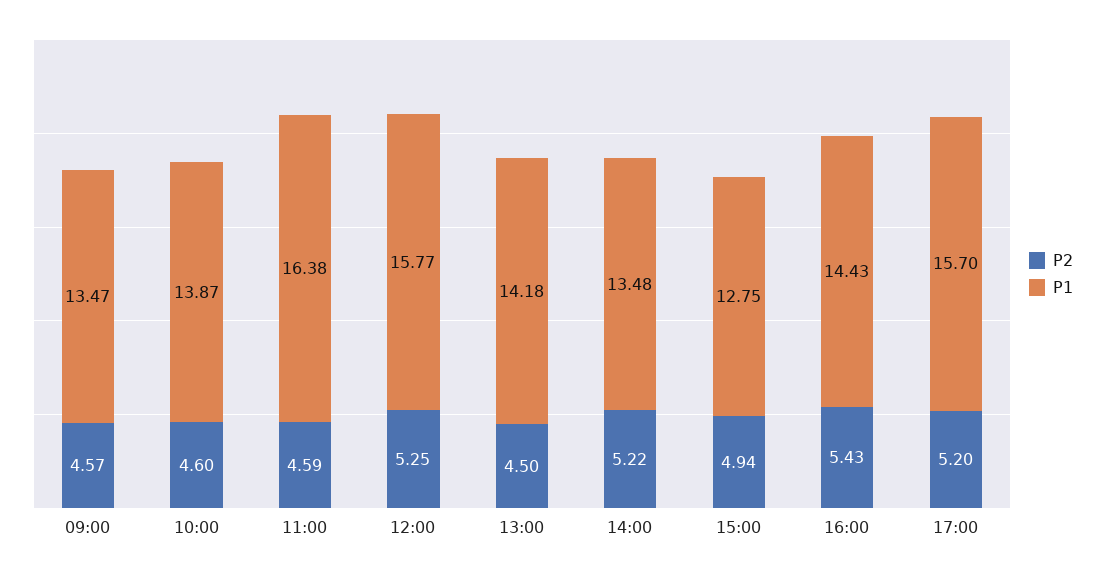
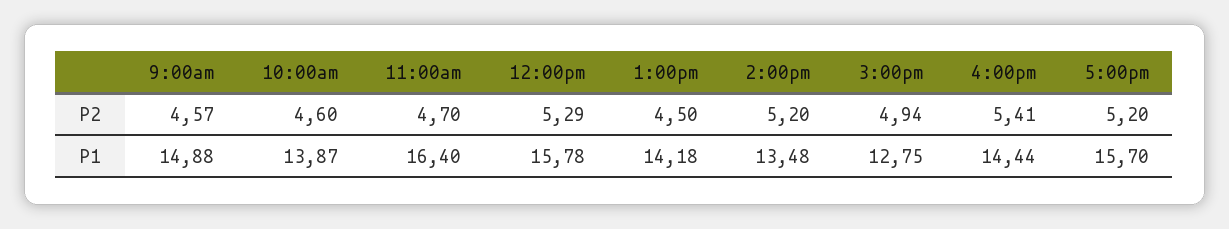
  {
    "P2": {
      "09:00": 4.57,
      "10:00": 4.6,
-     "11:00": 4.59,
+     "11:00": 4.7,
-     "12:00": 5.25,
+     "12:00": 5.29,
      "13:00": 4.5,
-     "14:00": 5.22,
+     "14:00": 5.2,
      "15:00": 4.94,
-     "16:00": 5.43,
+     "16:00": 5.41,
      "17:00": 5.2
    },
    "P1": {
-     "09:00": 13.47,
+     "09:00": 14.88,
      "10:00": 13.87,
-     "11:00": 16.38,
+     "11:00": 16.4,
-     "12:00": 15.77,
+     "12:00": 15.78,
      "13:00": 14.18,
      "14:00": 13.48,
      "15:00": 12.75,
-     "16:00": 14.43,
+     "16:00": 14.44,
      "17:00": 15.7
    }
  }

